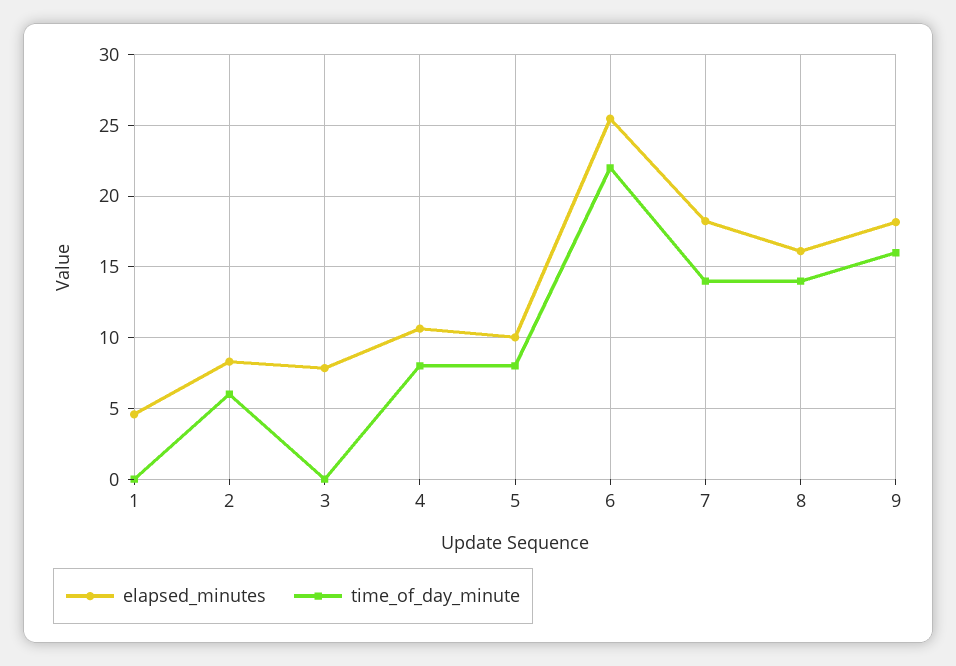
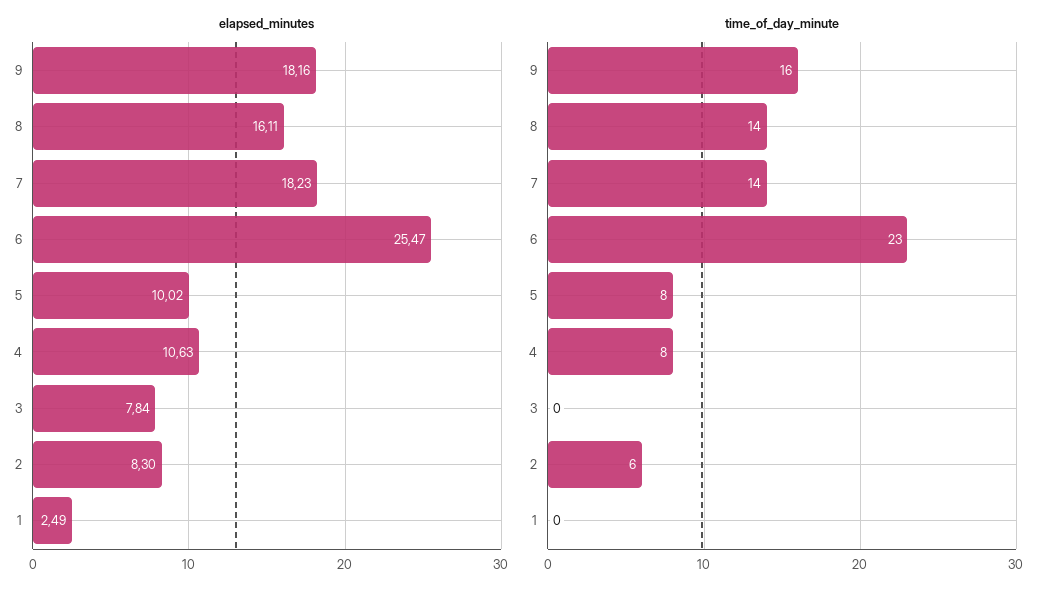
  {
    "elapsed_minutes": {
-     "1": 4.5,
+     "1": 2.49,
      "2": 8.3,
      "3": 7.84,
      "4": 10.63,
      "5": 10.02,
      "6": 25.47,
      "7": 18.23,
      "8": 16.11,
      "9": 18.16
    },
    "time_of_day_minute": {
      "1": 0,
      "2": 6,
      "3": 0,
      "4": 8,
      "5": 8,
-     "6": 22,
+     "6": 23,
      "7": 14,
      "8": 14,
      "9": 16
    }
  }

